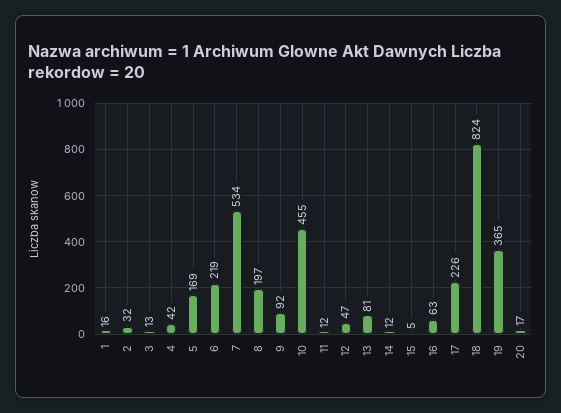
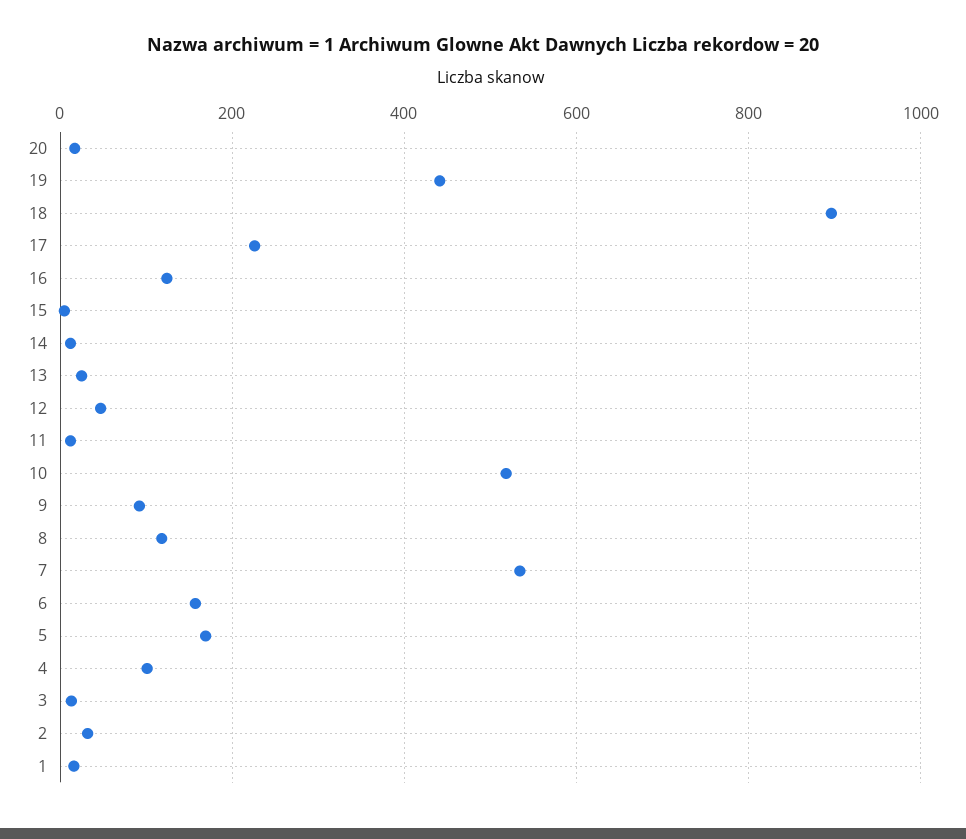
  {
    "1": 16,
    "2": 32,
    "3": 13,
-   "4": 42,
+   "4": 100,
    "5": 169,
-   "6": 219,
+   "6": 160,
    "7": 534,
-   "8": 197,
+   "8": 120,
    "9": 92,
-   "10": 455,
+   "10": 520,
    "11": 12,
    "12": 47,
-   "13": 81,
+   "13": 20,
    "14": 12,
    "15": 5,
-   "16": 63,
+   "16": 120,
    "17": 226,
-   "18": 824,
+   "18": 900,
-   "19": 365,
+   "19": 440,
    "20": 17
  }

